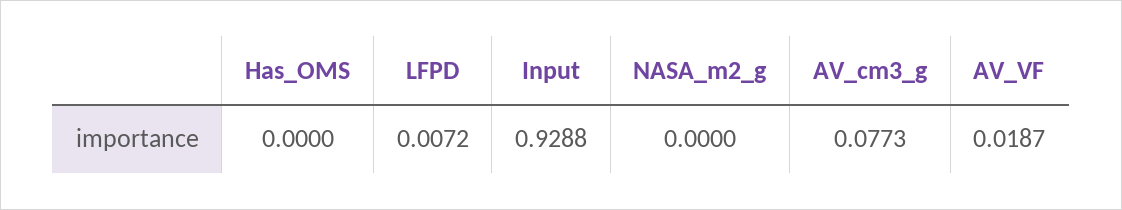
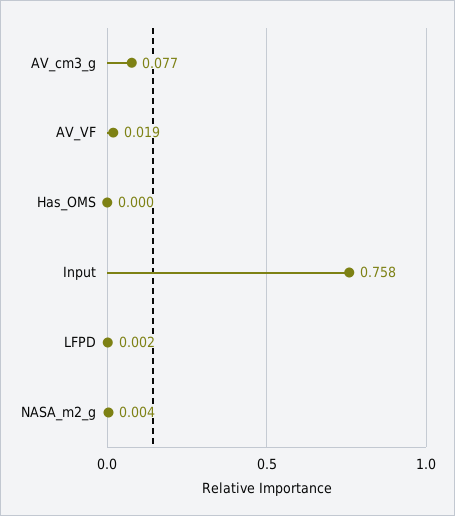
  {
    "Has_OMS": 0,
-   "LFPD": 0.0072,
+   "LFPD": 0.002,
-   "Input": 0.9288,
+   "Input": 0.758,
-   "NASA_m2_g": 0,
+   "NASA_m2_g": 0.004,
    "AV_cm3_g": 0.0773,
    "AV_VF": 0.0187
  }

